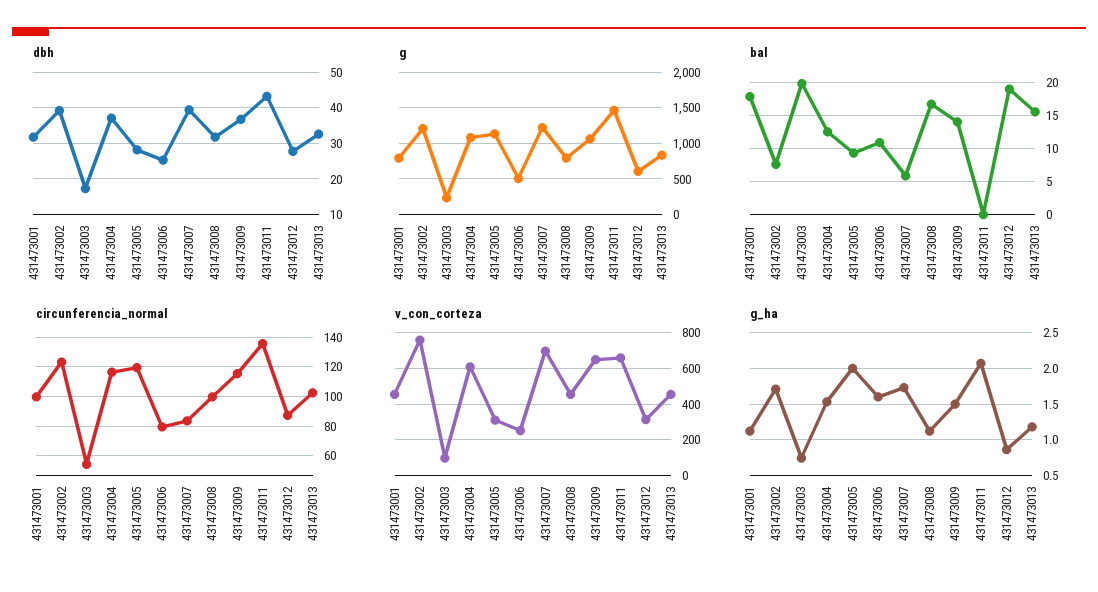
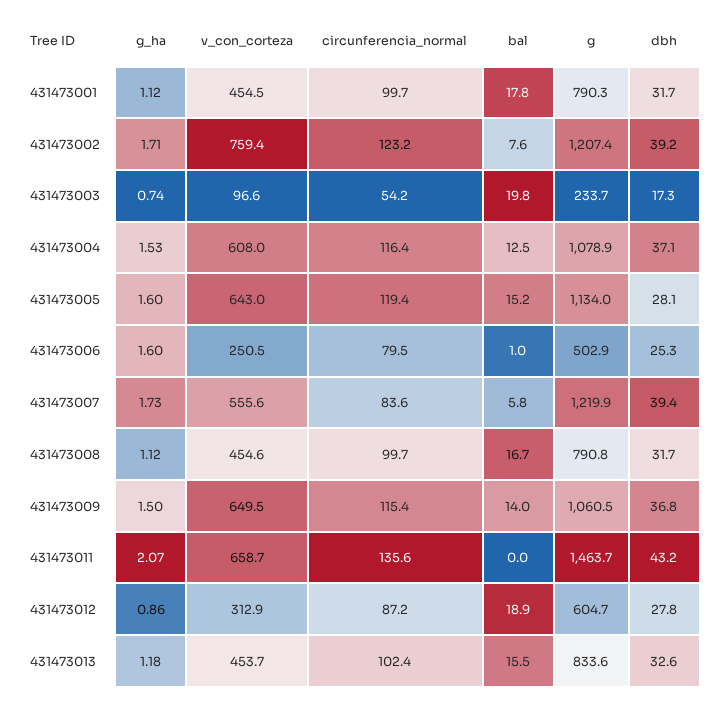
  {
    "dbh": {
      "431473001": 31.7,
      "431473002": 39.2,
      "431473003": 17.3,
      "431473004": 37.1,
      "431473005": 28.1,
      "431473006": 25.3,
      "431473007": 39.4,
      "431473008": 31.7,
      "431473009": 36.8,
      "431473011": 43.2,
      "431473012": 27.8,
      "431473013": 32.6
    },
    "g": {
      "431473001": 790.3,
      "431473002": 1207.4,
      "431473003": 233.7,
      "431473004": 1078.9,
      "431473005": 1134,
      "431473006": 502.9,
      "431473007": 1219.9,
      "431473008": 790.8,
      "431473009": 1060.5,
      "431473011": 1463.7,
      "431473012": 604.7,
      "431473013": 833.6
    },
    "bal": {
      "431473001": 17.8,
      "431473002": 7.6,
      "431473003": 19.8,
      "431473004": 12.5,
-     "431473005": 9,
+     "431473005": 15.2,
-     "431473006": 11,
+     "431473006": 1,
      "431473007": 5.8,
      "431473008": 16.7,
      "431473009": 14,
      "431473011": 0,
      "431473012": 18.9,
      "431473013": 15.5
    },
    "circunferencia_normal": {
      "431473001": 99.7,
      "431473002": 123.2,
      "431473003": 54.2,
      "431473004": 116.4,
      "431473005": 119.4,
      "431473006": 79.5,
      "431473007": 83.6,
      "431473008": 99.7,
      "431473009": 115.4,
      "431473011": 135.6,
      "431473012": 87.2,
      "431473013": 102.4
    },
    "v_con_corteza": {
      "431473001": 454.5,
      "431473002": 759.4,
      "431473003": 96.6,
      "431473004": 608,
-     "431473005": 300,
+     "431473005": 643,
      "431473006": 250.5,
-     "431473007": 700,
+     "431473007": 555.6,
      "431473008": 454.6,
      "431473009": 649.5,
      "431473011": 658.7,
      "431473012": 312.9,
      "431473013": 453.7
    },
    "g_ha": {
      "431473001": 1.12,
      "431473002": 1.71,
      "431473003": 0.74,
      "431473004": 1.53,
-     "431473005": 2,
+     "431473005": 1.6,
      "431473006": 1.6,
      "431473007": 1.73,
      "431473008": 1.12,
      "431473009": 1.5,
      "431473011": 2.07,
      "431473012": 0.86,
      "431473013": 1.18
    }
  }

